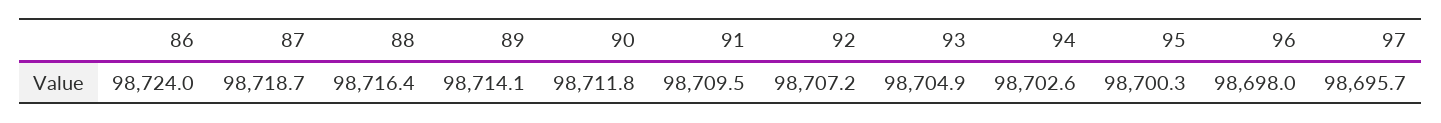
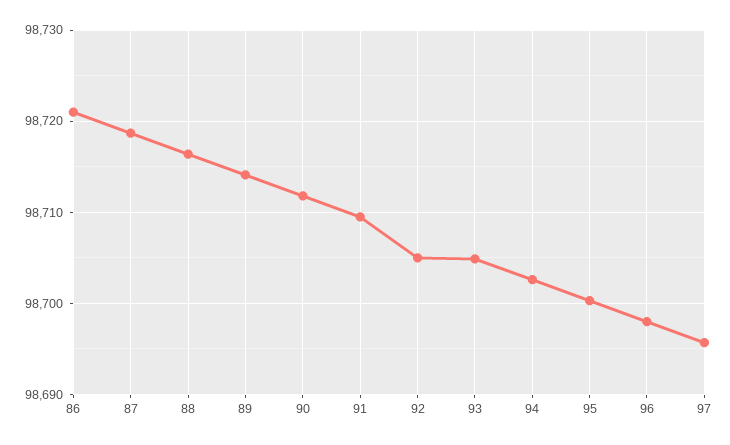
  {
-   "86": 98724,
+   "86": 98721,
    "87": 98718.7,
    "88": 98716.4,
    "89": 98714.1,
    "90": 98711.8,
    "91": 98709.5,
-   "92": 98707.2,
+   "92": 98705,
    "93": 98704.9,
    "94": 98702.6,
    "95": 98700.3,
    "96": 98698,
    "97": 98695.7
  }

